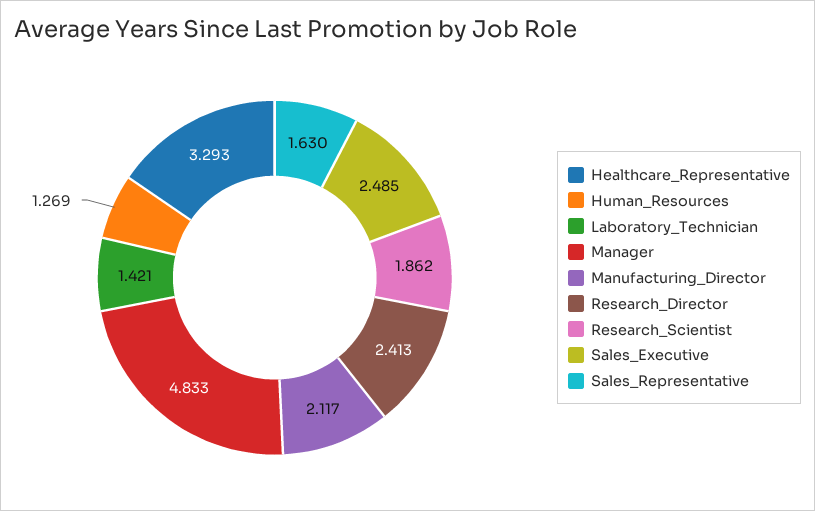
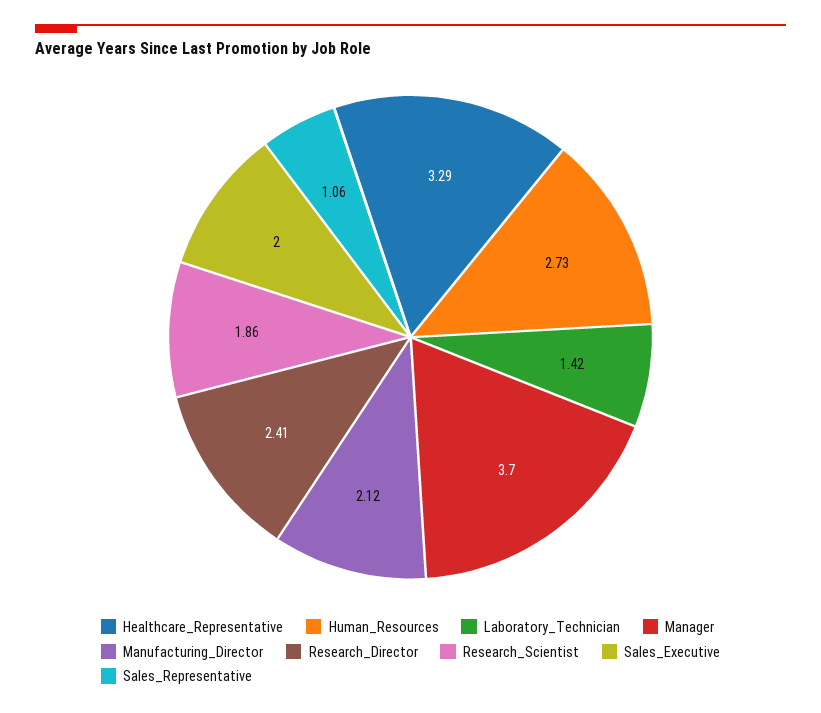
  {
    "Healthcare_Representative": 3.293,
-   "Human_Resources": 1.269,
+   "Human_Resources": 2.73,
    "Laboratory_Technician": 1.421,
-   "Manager": 4.833,
+   "Manager": 3.7,
    "Manufacturing_Director": 2.117,
    "Research_Director": 2.413,
    "Research_Scientist": 1.862,
-   "Sales_Executive": 2.485,
+   "Sales_Executive": 2,
-   "Sales_Representative": 1.63
+   "Sales_Representative": 1.06
  }

